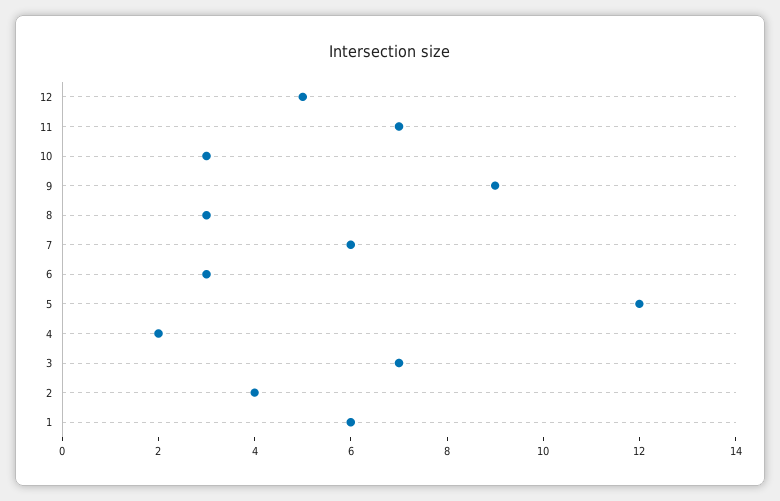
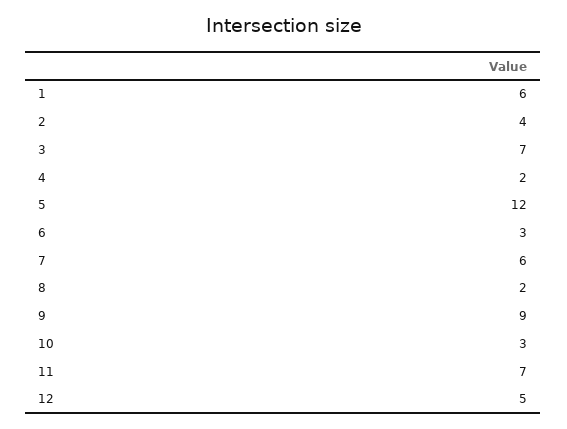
  {
    "12": 5,
    "11": 7,
    "10": 3,
    "9": 9,
-   "8": 3,
+   "8": 2,
    "7": 6,
    "6": 3,
    "5": 12,
    "4": 2,
    "3": 7,
    "2": 4,
    "1": 6
  }

